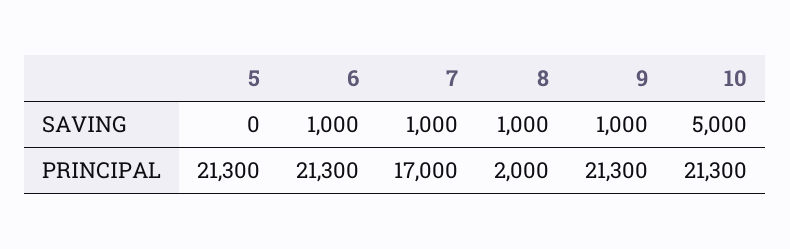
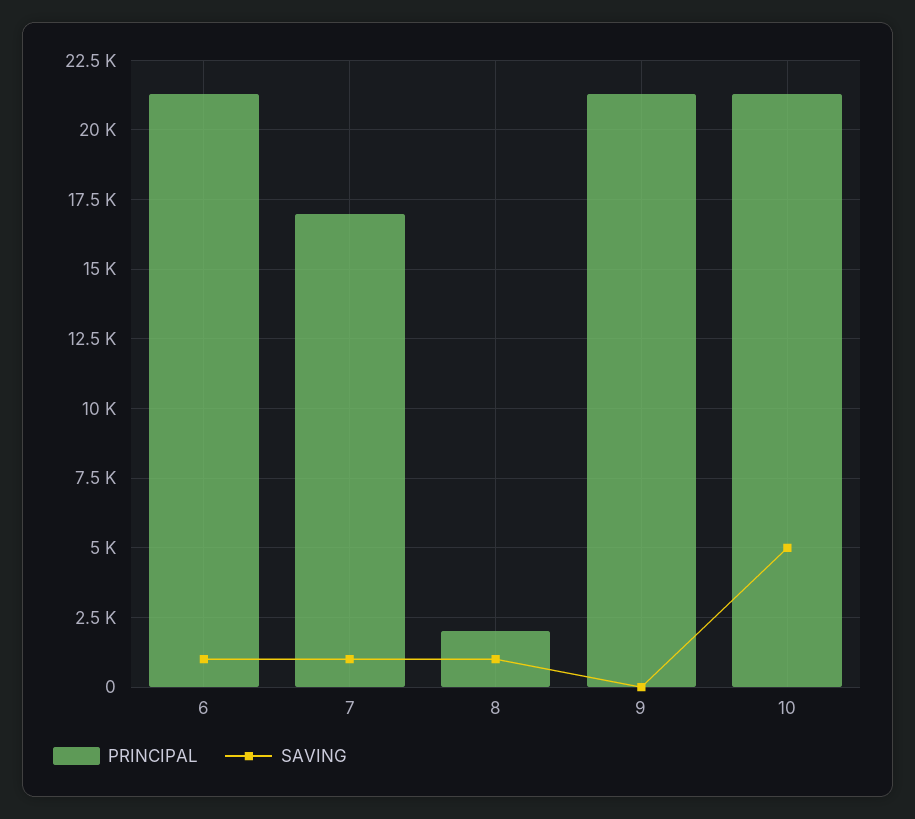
  {
    "SAVING": {
-     "5": 0,
      "6": 1000,
      "7": 1000,
      "8": 1000,
-     "9": 1000,
+     "9": 0,
      "10": 5000
    },
    "PRINCIPAL": {
-     "5": 21300,
      "6": 21300,
      "7": 17000,
      "8": 2000,
      "9": 21300,
      "10": 21300
    }
  }

